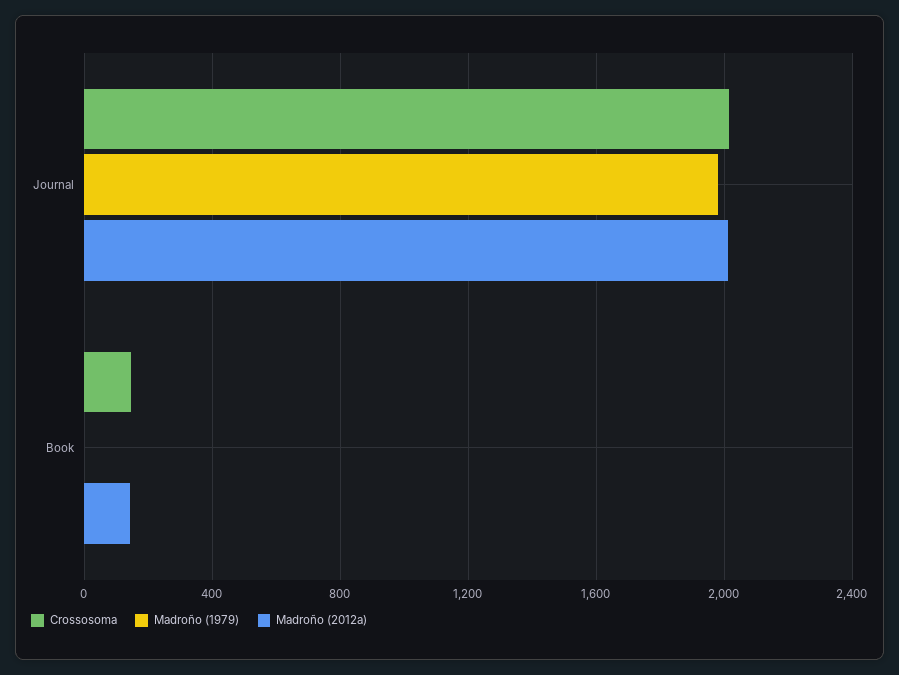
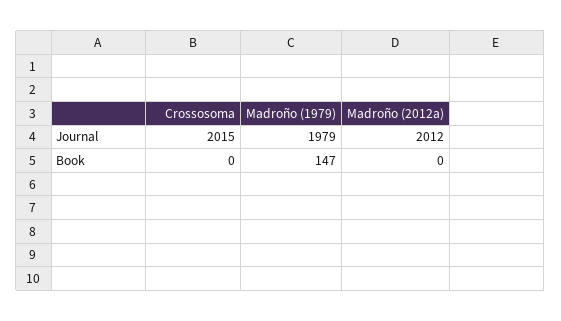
  {
    "Crossosoma": {
      "Journal": 2015,
-     "Book": 150
+     "Book": 0
    },
    "Madroño (1979)": {
      "Journal": 1979,
-     "Book": 0
+     "Book": 147
    },
    "Madroño (2012a)": {
      "Journal": 2012,
-     "Book": 150
+     "Book": 0
    }
  }

